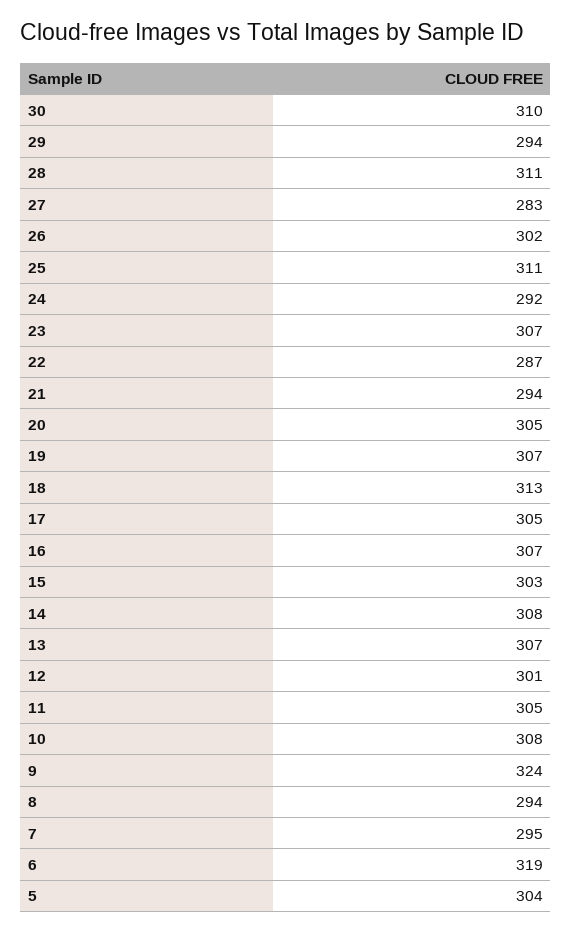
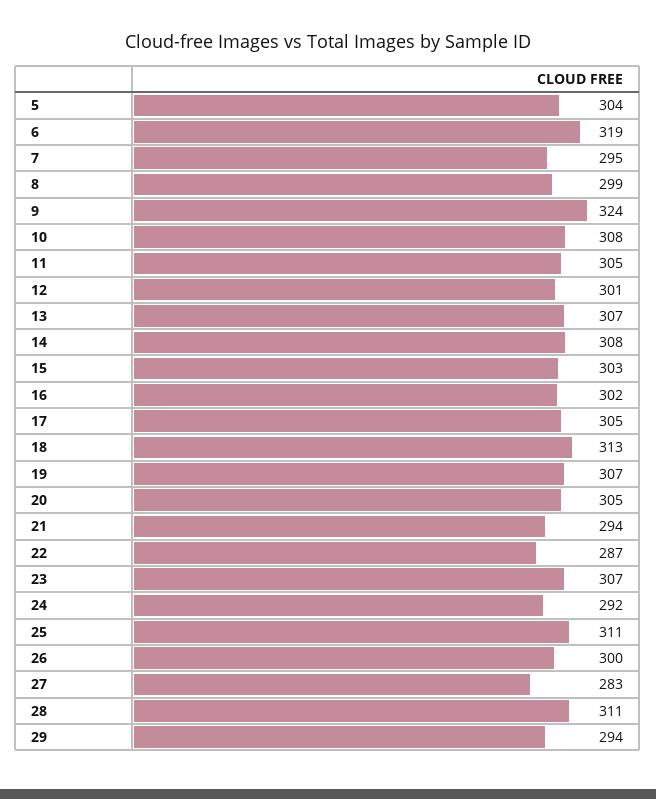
  {
-   "30": 310,
    "29": 294,
    "28": 311,
    "27": 283,
-   "26": 302,
+   "26": 300,
    "25": 311,
    "24": 292,
    "23": 307,
    "22": 287,
    "21": 294,
    "20": 305,
    "19": 307,
    "18": 313,
    "17": 305,
-   "16": 307,
+   "16": 302,
    "15": 303,
    "14": 308,
    "13": 307,
    "12": 301,
    "11": 305,
    "10": 308,
    "9": 324,
-   "8": 294,
+   "8": 299,
    "7": 295,
    "6": 319,
    "5": 304
  }

